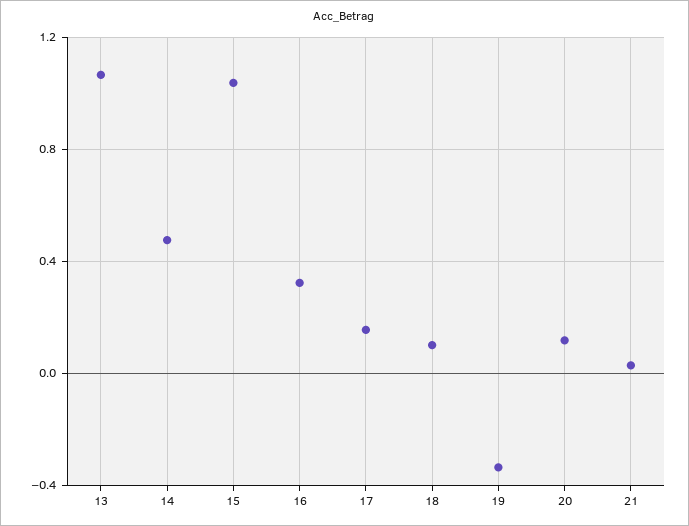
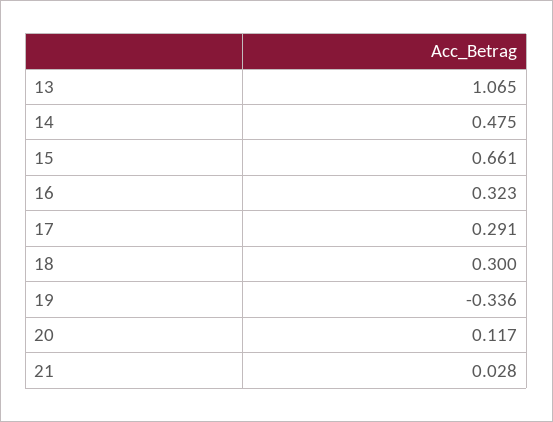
  {
    "13": 1.065,
    "14": 0.475,
-   "15": 1.05,
+   "15": 0.661,
    "16": 0.323,
-   "17": 0.15,
+   "17": 0.291,
-   "18": 0.1,
+   "18": 0.3,
    "19": -0.336,
    "20": 0.117,
    "21": 0.028
  }

